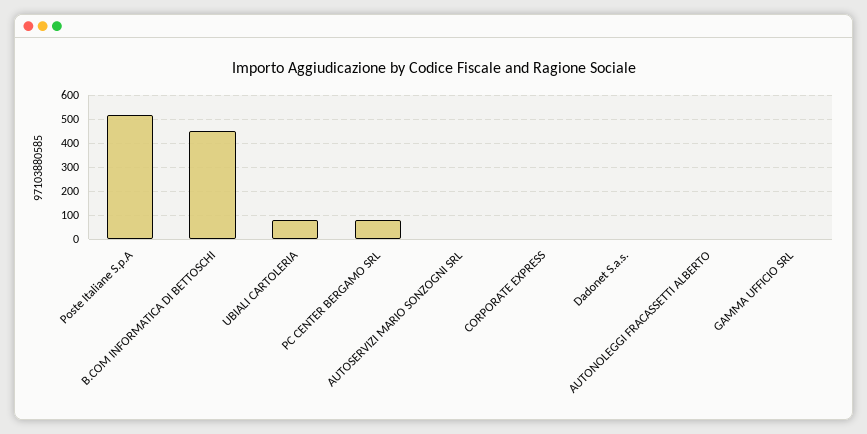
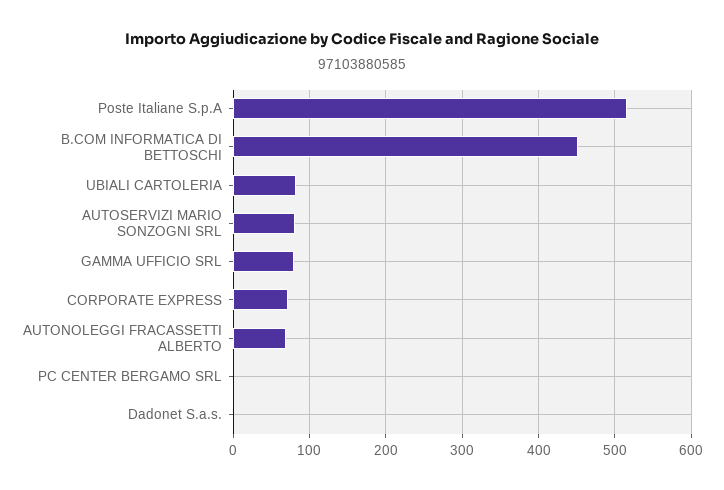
  {
    "Poste Italiane S.p.A": 520,
    "B.COM INFORMATICA DI BETTOSCHI": 450,
    "UBIALI CARTOLERIA": 80,
-   "PC CENTER BERGAMO SRL": 75,
+   "PC CENTER BERGAMO SRL": 0,
-   "AUTOSERVIZI MARIO SONZOGNI SRL": 0,
+   "AUTOSERVIZI MARIO SONZOGNI SRL": 80,
-   "CORPORATE EXPRESS": 0,
+   "CORPORATE EXPRESS": 70,
    "Dadonet S.a.s.": 0,
-   "AUTONOLEGGI FRACASSETTI ALBERTO": 0,
+   "AUTONOLEGGI FRACASSETTI ALBERTO": 70,
-   "GAMMA UFFICIO SRL": 0
+   "GAMMA UFFICIO SRL": 80
  }

